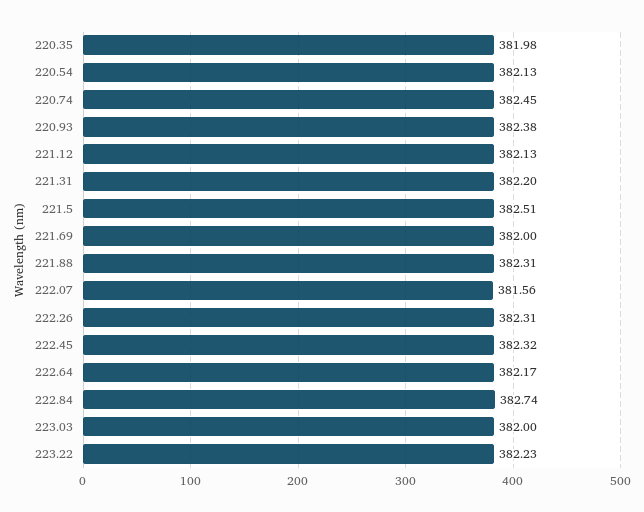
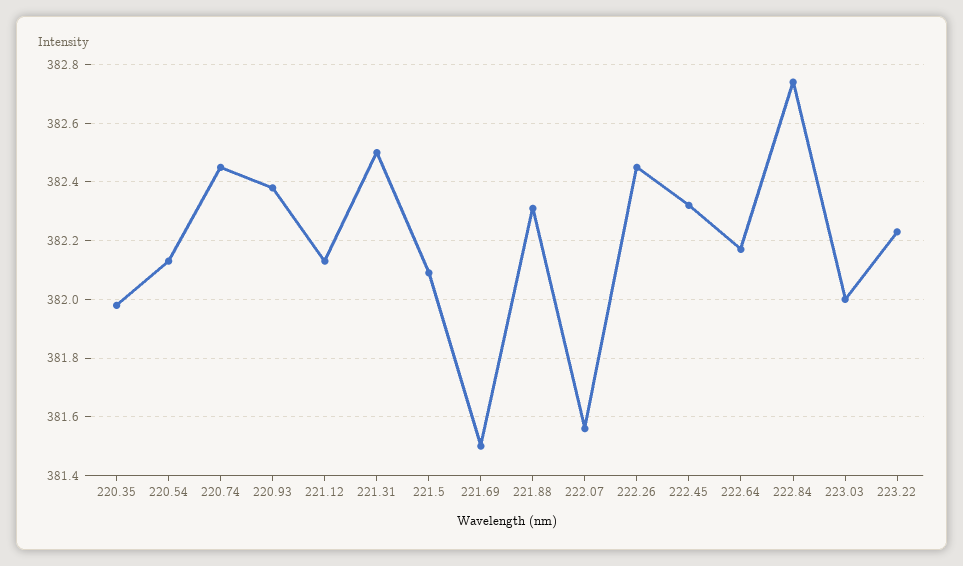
  {
    "220.35": 381.98,
    "220.54": 382.13,
    "220.74": 382.45,
    "220.93": 382.38,
    "221.12": 382.13,
-   "221.31": 382.2,
+   "221.31": 382.5,
-   "221.5": 382.51,
+   "221.5": 382.1,
-   "221.69": 382,
+   "221.69": 381.5,
    "221.88": 382.31,
    "222.07": 381.56,
-   "222.26": 382.31,
+   "222.26": 382.45,
    "222.45": 382.32,
    "222.64": 382.17,
    "222.84": 382.74,
    "223.03": 382,
    "223.22": 382.23
  }

